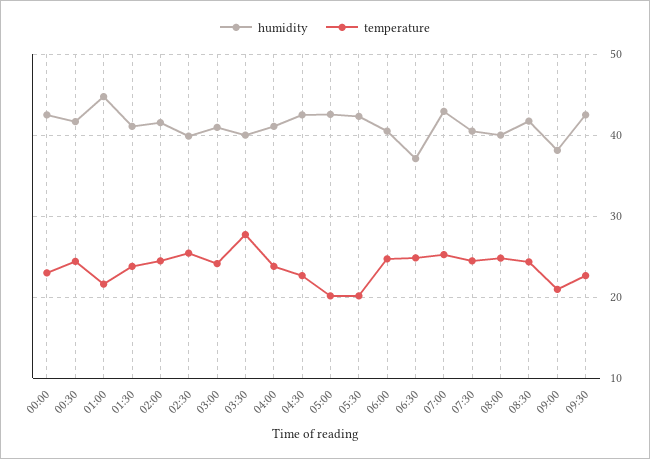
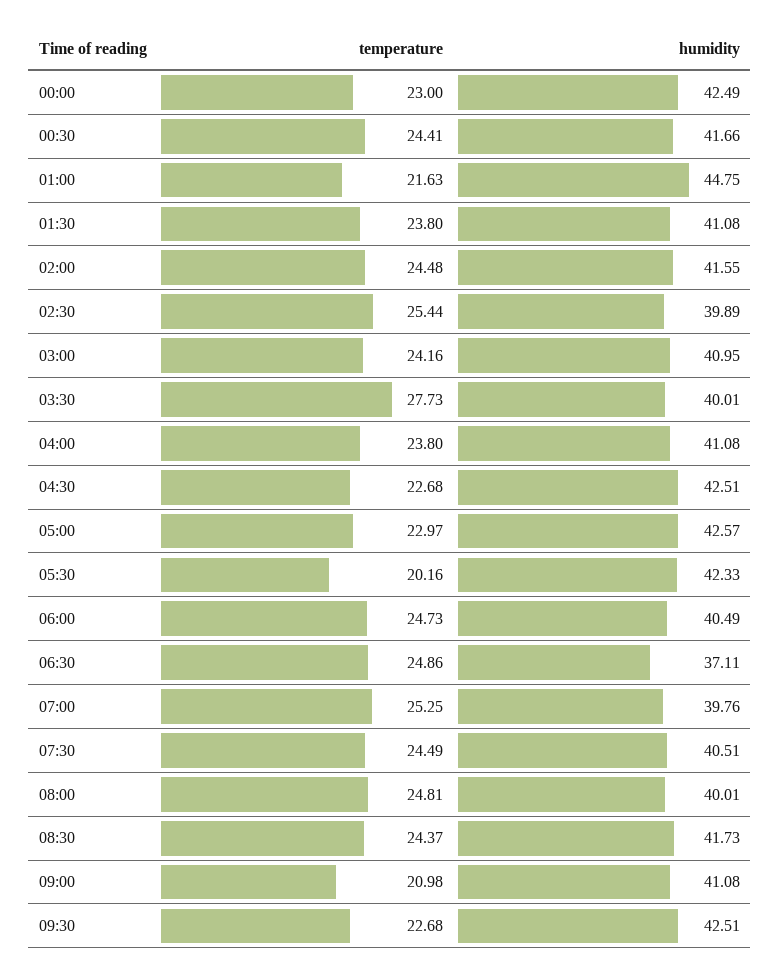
  {
    "humidity": {
      "00:00": 42.49,
      "00:30": 41.66,
      "01:00": 44.75,
      "01:30": 41.08,
      "02:00": 41.55,
      "02:30": 39.89,
      "03:00": 40.95,
      "03:30": 40.01,
      "04:00": 41.08,
      "04:30": 42.51,
      "05:00": 42.57,
      "05:30": 42.33,
      "06:00": 40.49,
      "06:30": 37.11,
-     "07:00": 43,
+     "07:00": 39.76,
      "07:30": 40.51,
      "08:00": 40.01,
      "08:30": 41.73,
-     "09:00": 38,
+     "09:00": 41.08,
      "09:30": 42.51
    },
    "temperature": {
      "00:00": 23,
      "00:30": 24.41,
      "01:00": 21.63,
      "01:30": 23.8,
      "02:00": 24.48,
      "02:30": 25.44,
      "03:00": 24.16,
      "03:30": 27.73,
      "04:00": 23.8,
      "04:30": 22.68,
-     "05:00": 20,
+     "05:00": 22.97,
      "05:30": 20.16,
      "06:00": 24.73,
      "06:30": 24.86,
      "07:00": 25.25,
      "07:30": 24.49,
      "08:00": 24.81,
      "08:30": 24.37,
      "09:00": 20.98,
      "09:30": 22.68
    }
  }

